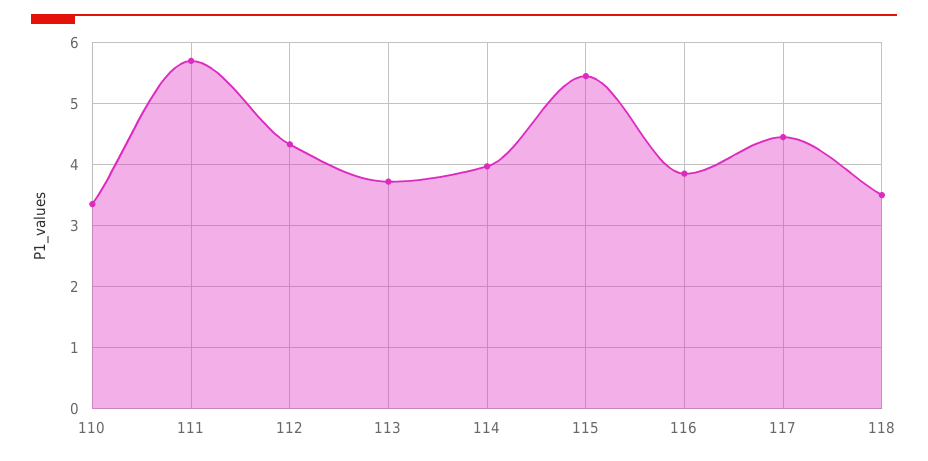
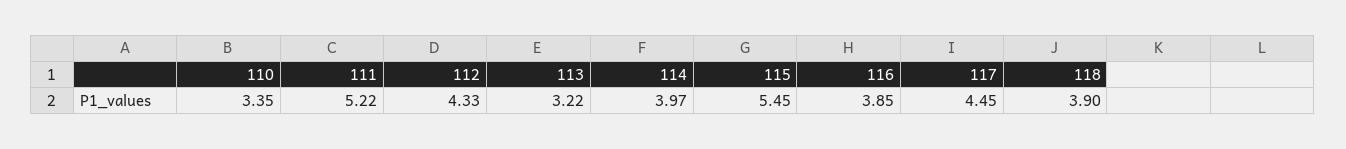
  {
    "110": 3.35,
-   "111": 5.7,
+   "111": 5.22,
    "112": 4.33,
-   "113": 3.7,
+   "113": 3.22,
    "114": 3.97,
    "115": 5.45,
    "116": 3.85,
    "117": 4.45,
-   "118": 3.5
+   "118": 3.9
  }

